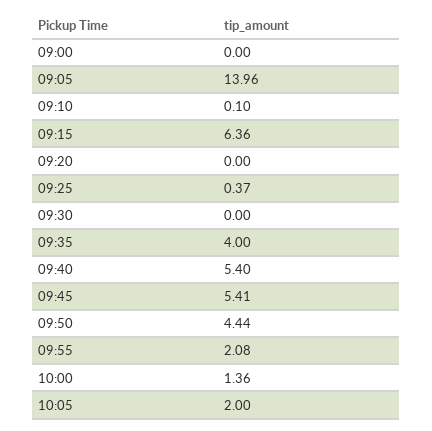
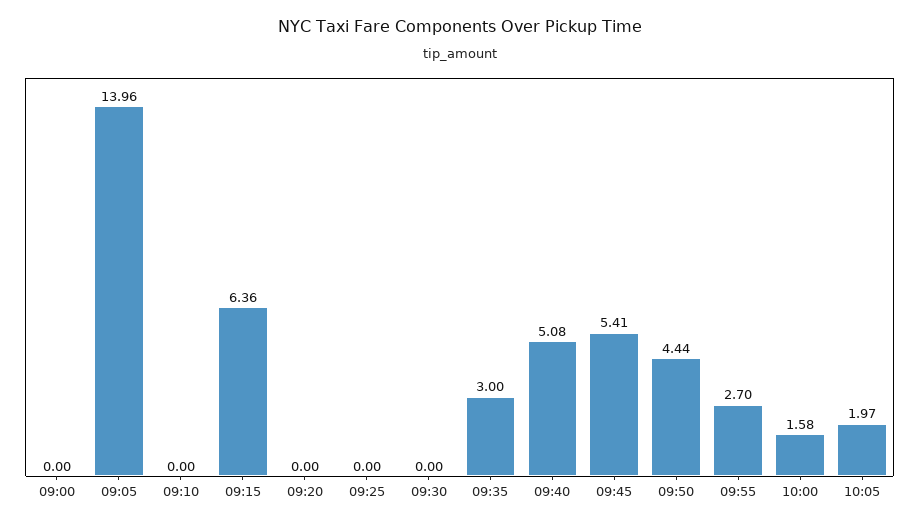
  {
    "09:00": 0,
    "09:05": 13.96,
-   "09:10": 0.1,
+   "09:10": 0,
    "09:15": 6.36,
    "09:20": 0,
-   "09:25": 0.37,
+   "09:25": 0,
    "09:30": 0,
-   "09:35": 4,
+   "09:35": 3,
-   "09:40": 5.4,
+   "09:40": 5.08,
    "09:45": 5.41,
    "09:50": 4.44,
-   "09:55": 2.08,
+   "09:55": 2.7,
-   "10:00": 1.36,
+   "10:00": 1.58,
-   "10:05": 2
+   "10:05": 1.97
  }

